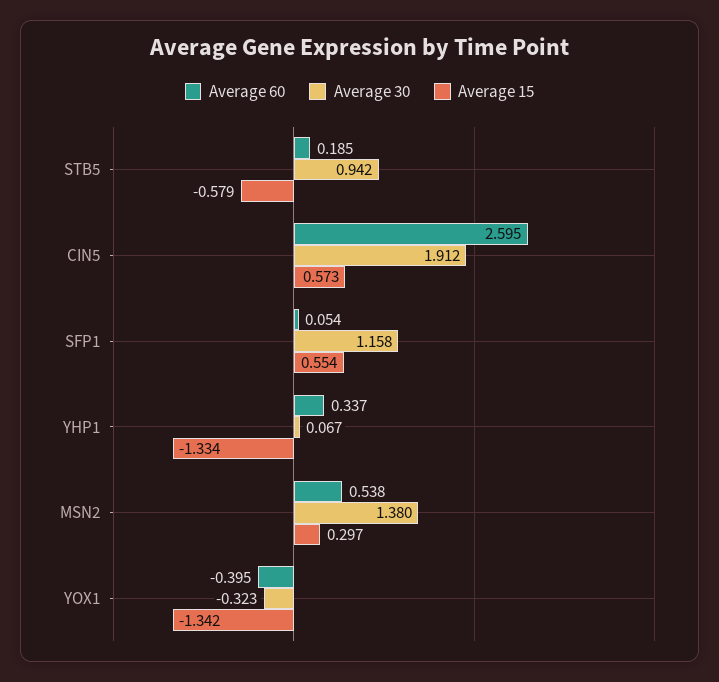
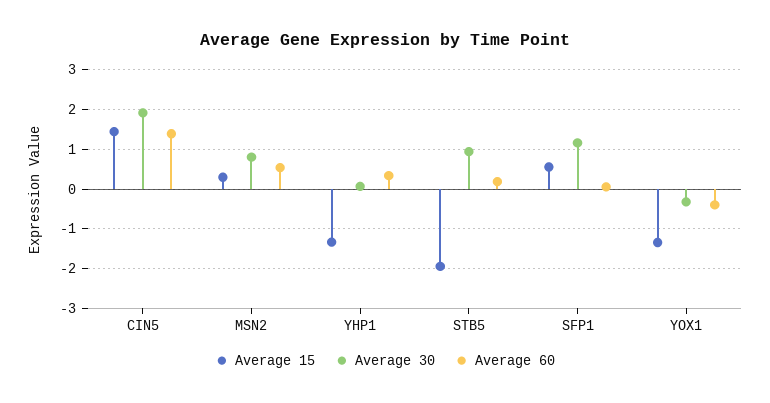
  {
    "Average 60": {
      "STB5": 0.185,
-     "CIN5": 2.595,
+     "CIN5": 1.4,
      "SFP1": 0.054,
      "YHP1": 0.337,
      "MSN2": 0.538,
      "YOX1": -0.395
    },
    "Average 30": {
      "STB5": 0.942,
      "CIN5": 1.912,
      "SFP1": 1.158,
      "YHP1": 0.067,
-     "MSN2": 1.38,
+     "MSN2": 0.8,
      "YOX1": -0.323
    },
    "Average 15": {
-     "STB5": -0.579,
+     "STB5": -2,
-     "CIN5": 0.573,
+     "CIN5": 1.4,
      "SFP1": 0.554,
      "YHP1": -1.334,
      "MSN2": 0.297,
      "YOX1": -1.342
    }
  }

